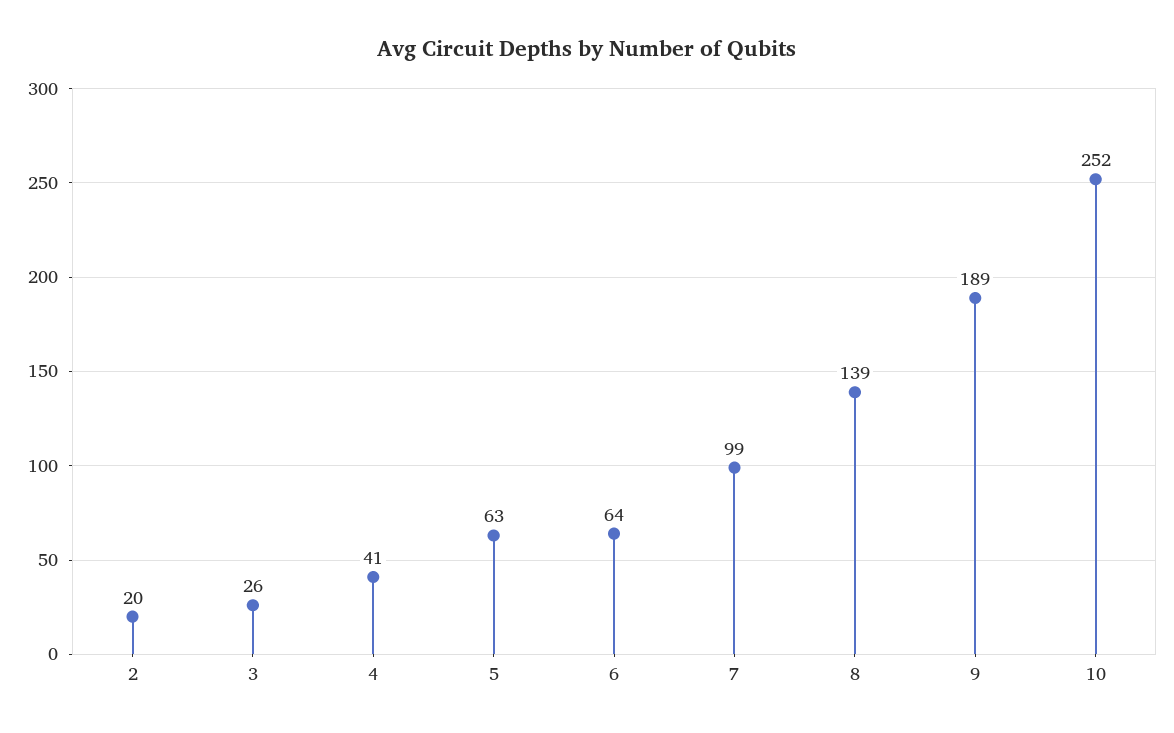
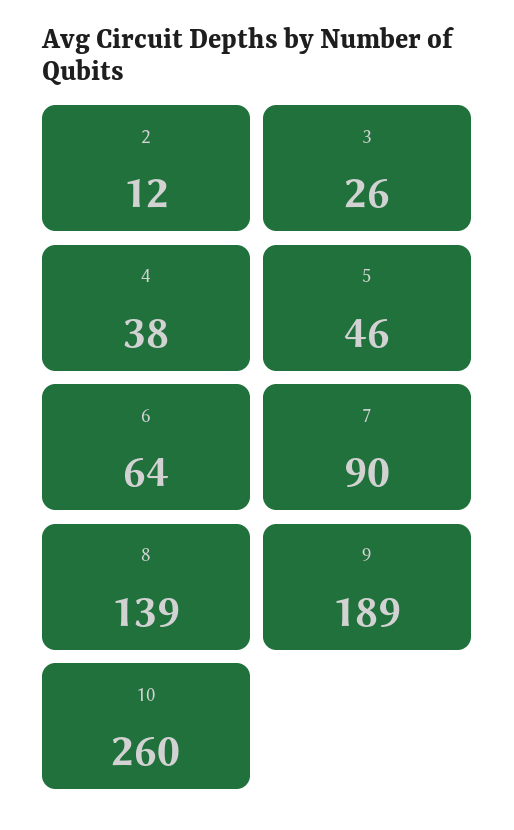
  {
-   "2": 20,
+   "2": 12,
    "3": 26,
-   "4": 41,
+   "4": 38,
-   "5": 63,
+   "5": 46,
    "6": 64,
-   "7": 99,
+   "7": 90,
    "8": 139,
    "9": 189,
-   "10": 252
+   "10": 260
  }

